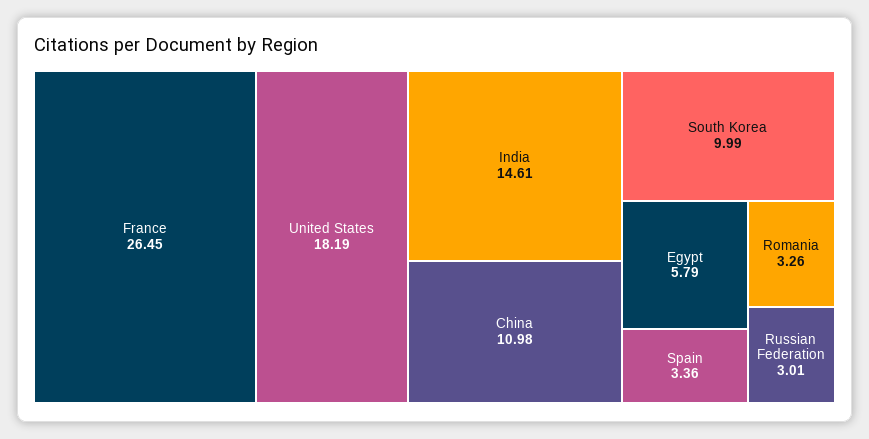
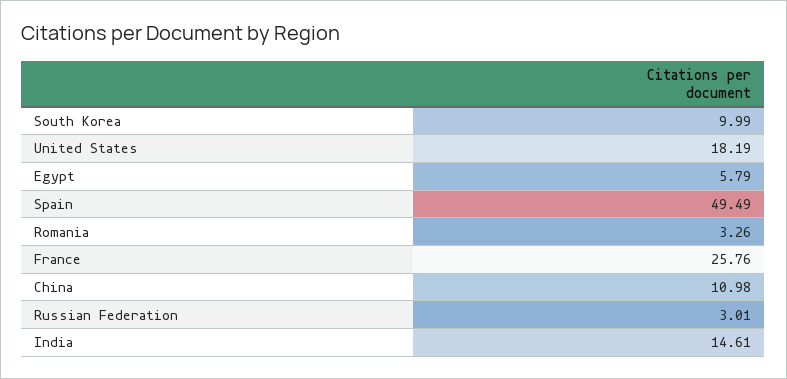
  {
-   "France": 26.45,
+   "France": 25.76,
    "United States": 18.19,
    "India": 14.61,
    "China": 10.98,
    "South Korea": 9.99,
    "Egypt": 5.79,
-   "Spain": 3.36,
+   "Spain": 49.49,
    "Romania": 3.26,
    "Russian Federation": 3.01
  }

